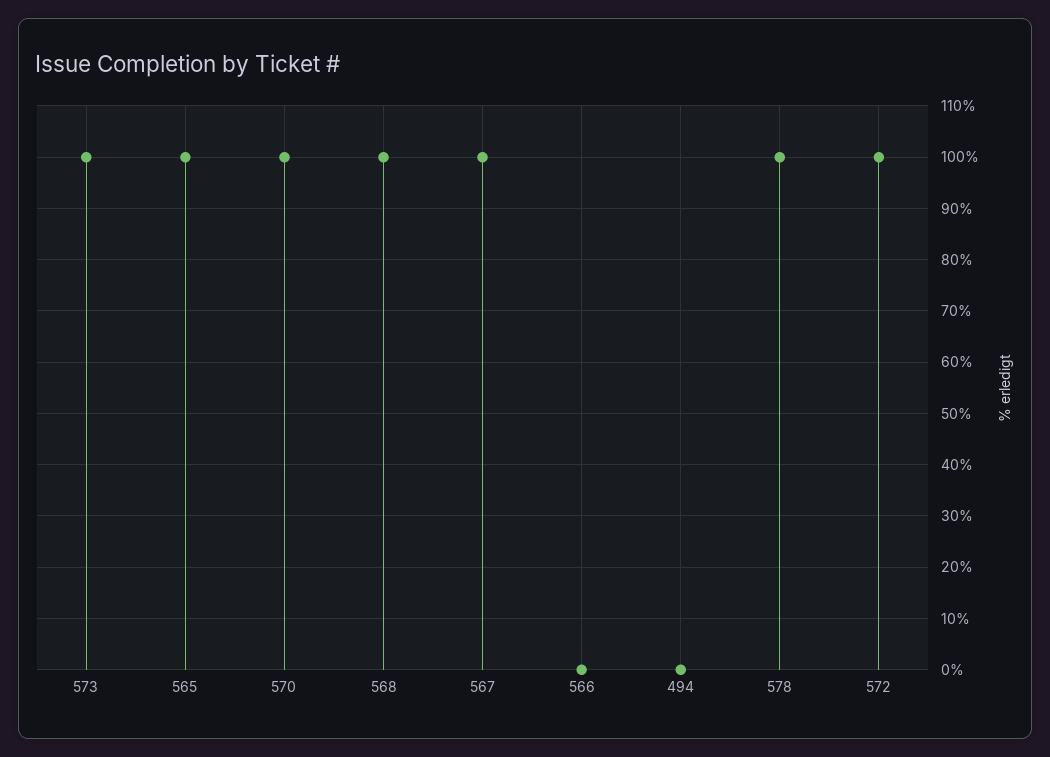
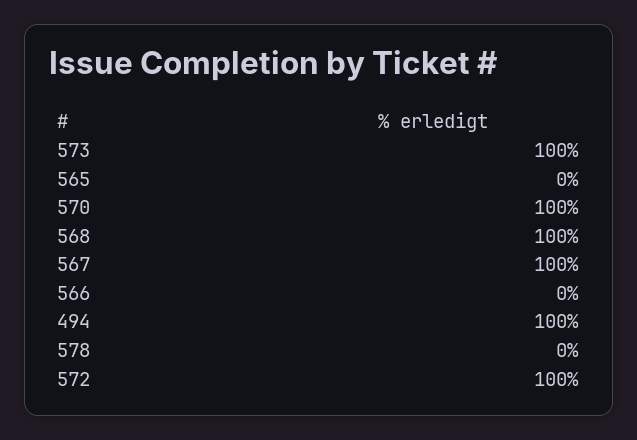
  {
    "573": 100,
-   "565": 100,
+   "565": 0,
    "570": 100,
    "568": 100,
    "567": 100,
    "566": 0,
-   "494": 0,
+   "494": 100,
-   "578": 100,
+   "578": 0,
    "572": 100
  }

